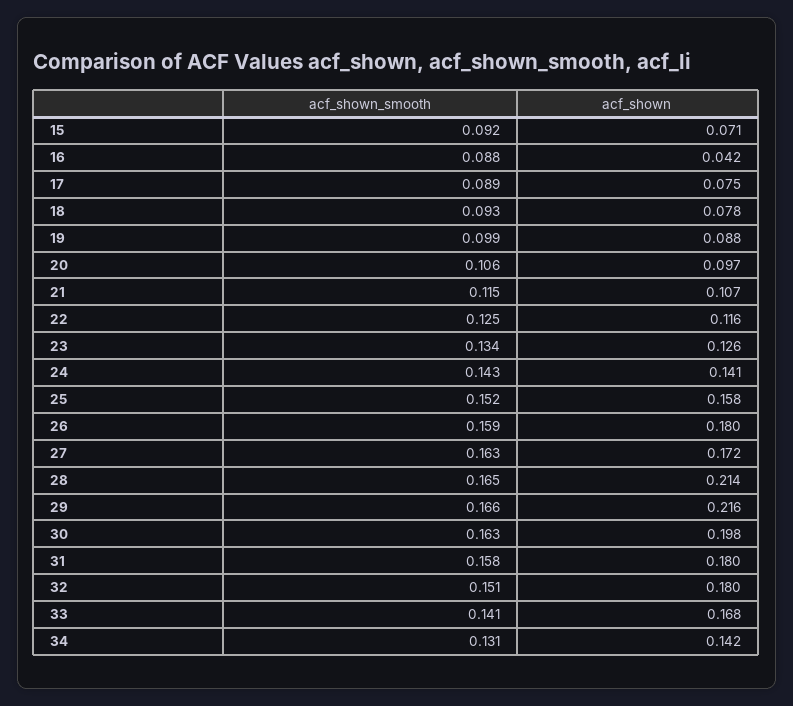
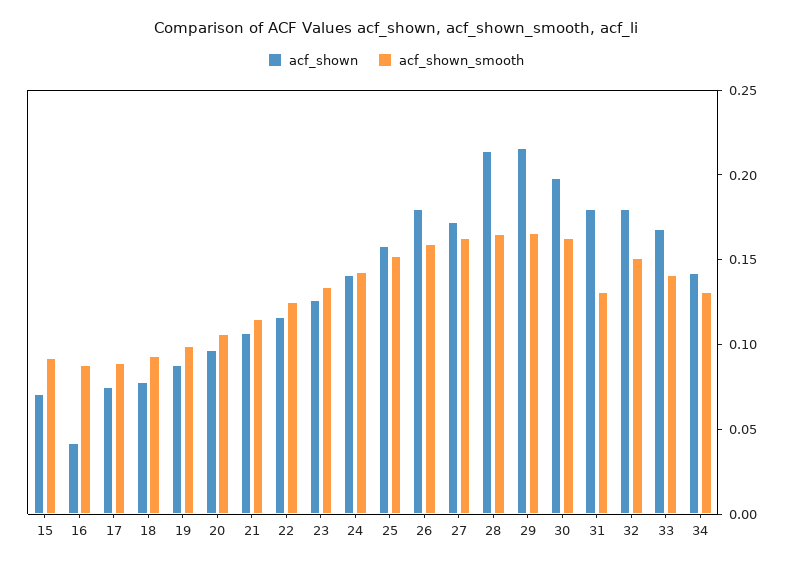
  {
    "acf_shown_smooth": {
      "15": 0.092,
      "16": 0.088,
      "17": 0.089,
      "18": 0.093,
      "19": 0.099,
      "20": 0.106,
      "21": 0.115,
      "22": 0.125,
      "23": 0.134,
      "24": 0.143,
      "25": 0.152,
      "26": 0.159,
      "27": 0.163,
      "28": 0.165,
      "29": 0.166,
      "30": 0.163,
-     "31": 0.158,
+     "31": 0.13,
      "32": 0.151,
      "33": 0.141,
      "34": 0.131
    },
    "acf_shown": {
      "15": 0.071,
      "16": 0.042,
      "17": 0.075,
      "18": 0.078,
      "19": 0.088,
      "20": 0.097,
      "21": 0.107,
      "22": 0.116,
      "23": 0.126,
      "24": 0.141,
      "25": 0.158,
      "26": 0.18,
      "27": 0.172,
      "28": 0.214,
      "29": 0.216,
      "30": 0.198,
      "31": 0.18,
      "32": 0.18,
      "33": 0.168,
      "34": 0.142
    }
  }

